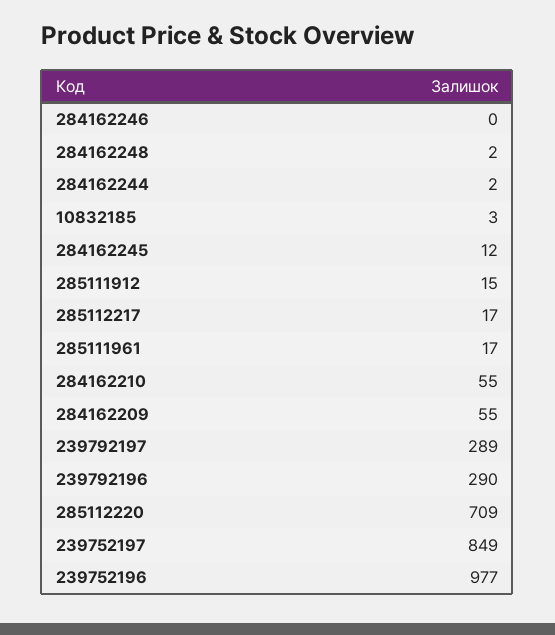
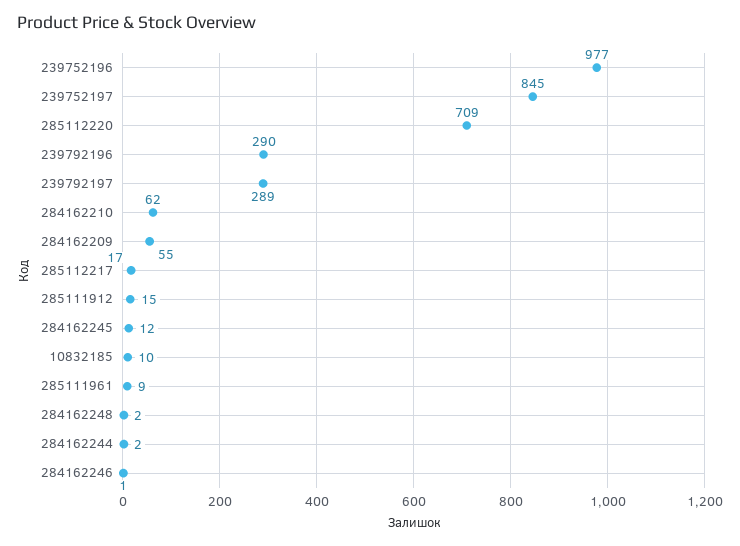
  {
-   "284162246": 0,
+   "284162246": 1,
    "284162248": 2,
    "284162244": 2,
-   "10832185": 3,
+   "10832185": 10,
    "284162245": 12,
    "285111912": 15,
    "285112217": 17,
-   "285111961": 17,
+   "285111961": 9,
-   "284162210": 55,
+   "284162210": 62,
    "284162209": 55,
    "239792197": 289,
    "239792196": 290,
    "285112220": 709,
-   "239752197": 849,
+   "239752197": 845,
    "239752196": 977
  }

